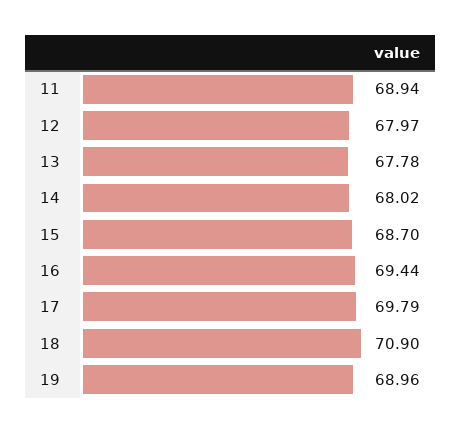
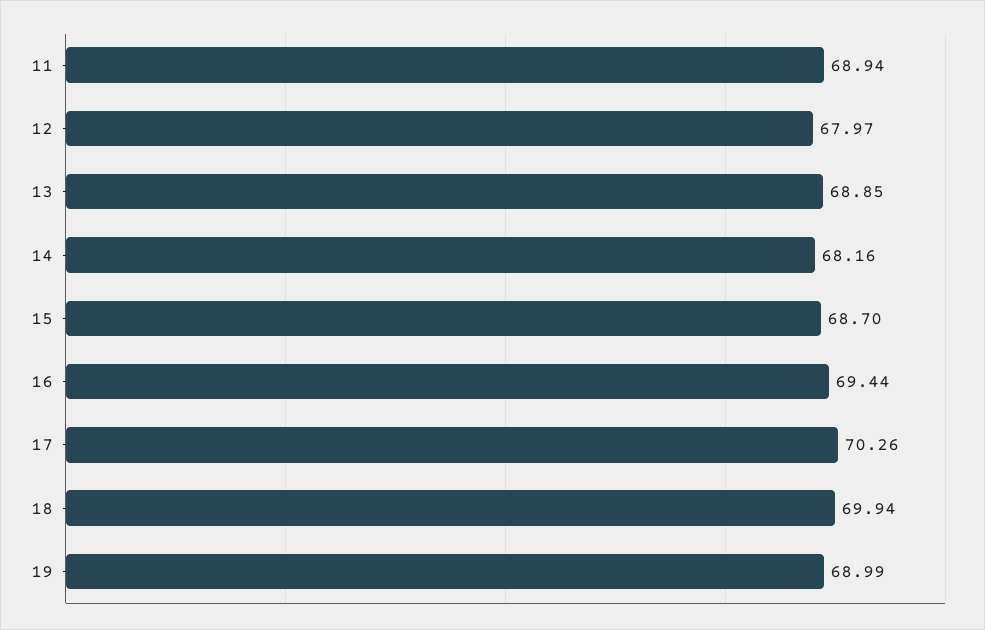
  {
    "11": 68.94,
    "12": 67.97,
-   "13": 67.78,
+   "13": 68.85,
-   "14": 68.02,
+   "14": 68.16,
    "15": 68.7,
    "16": 69.44,
-   "17": 69.79,
+   "17": 70.26,
-   "18": 70.9,
+   "18": 69.94,
-   "19": 68.96
+   "19": 68.99
  }

